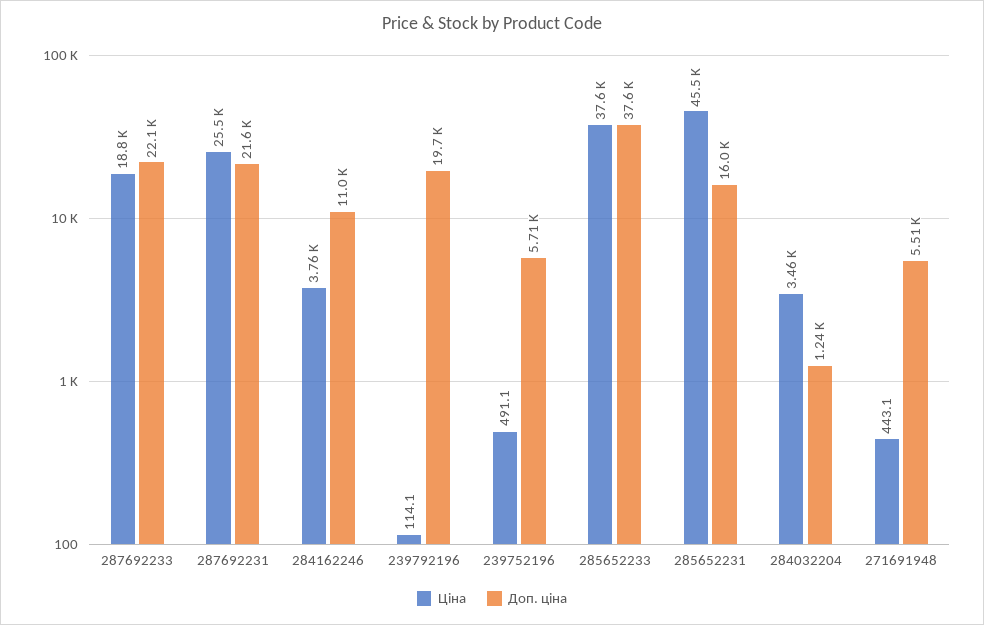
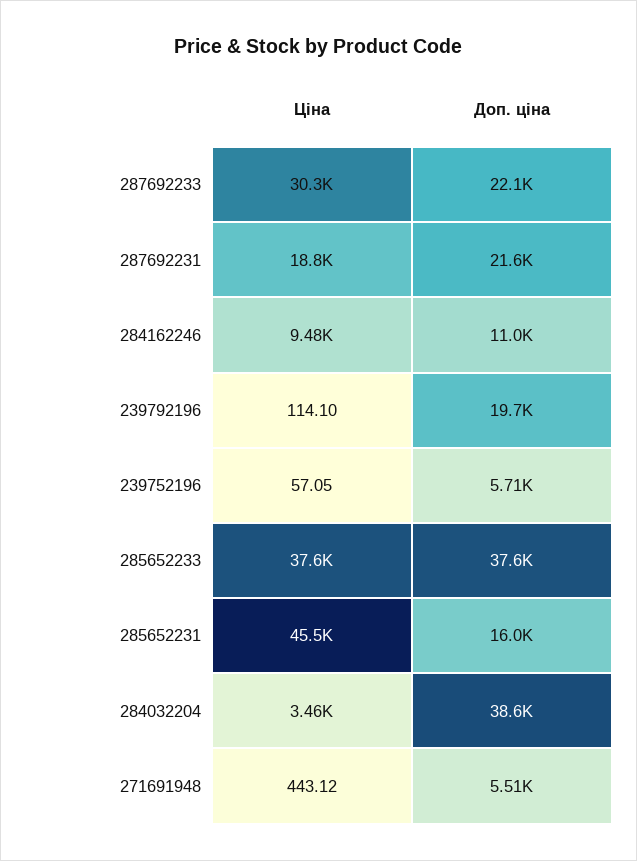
  {
    "Ціна": {
-     "287692233": 18800,
+     "287692233": 30300,
-     "287692231": 25500,
+     "287692231": 18800,
-     "284162246": 3760,
+     "284162246": 9480,
      "239792196": 114.1,
-     "239752196": 491.1,
+     "239752196": 57.05,
      "285652233": 37600,
      "285652231": 45500,
      "284032204": 3460,
      "271691948": 443.12
    },
    "Доп. ціна": {
      "287692233": 22100,
      "287692231": 21600,
      "284162246": 11000,
      "239792196": 19700,
      "239752196": 5710,
      "285652233": 37600,
      "285652231": 16000,
-     "284032204": 1240,
+     "284032204": 38600,
      "271691948": 5510
    }
  }

